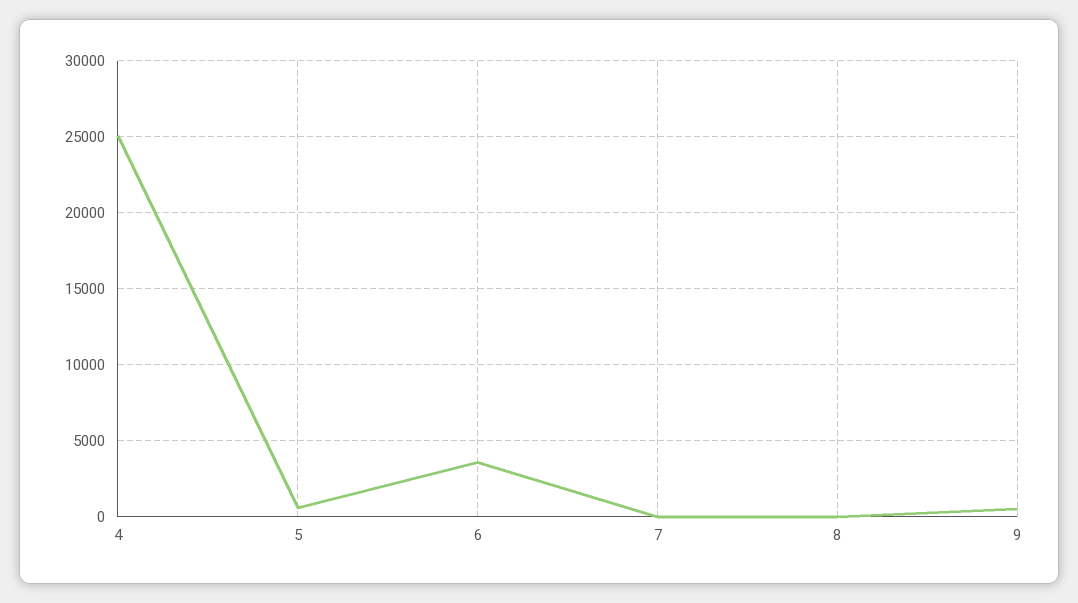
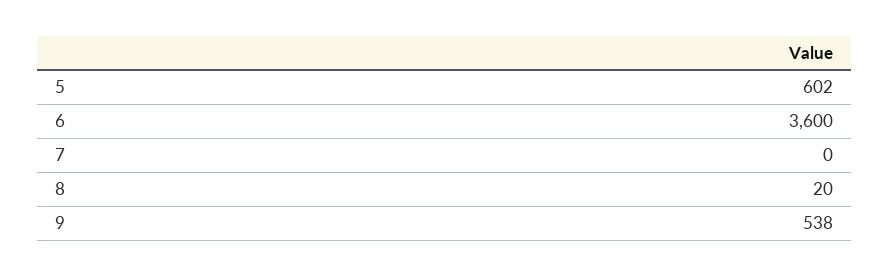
  {
-   "4": 25000,
    "5": 602,
    "6": 3600,
    "7": 0,
    "8": 20,
    "9": 538
  }

